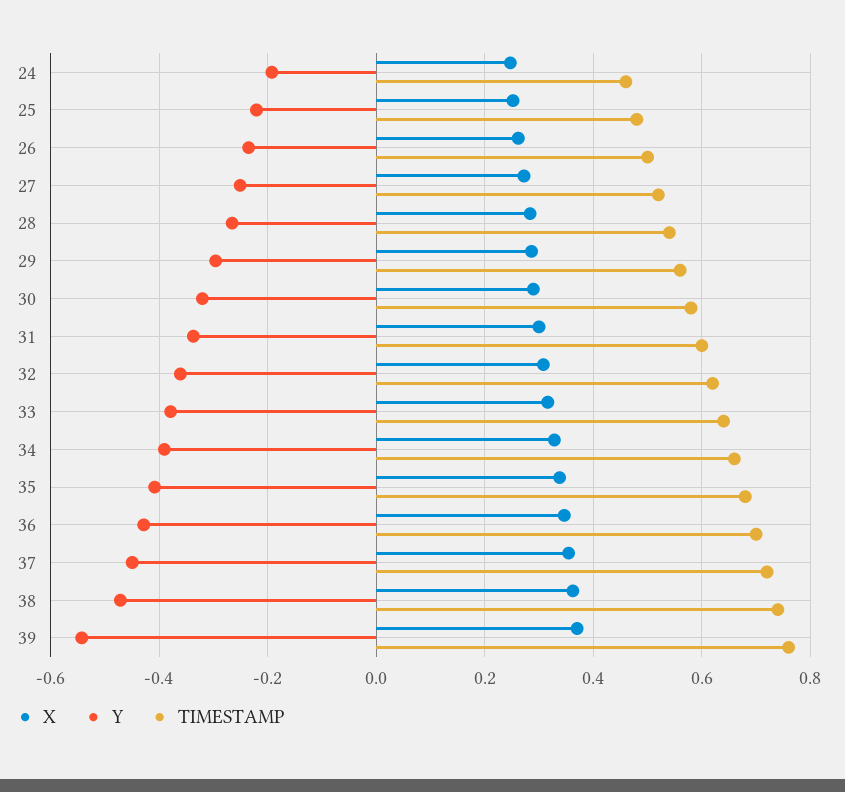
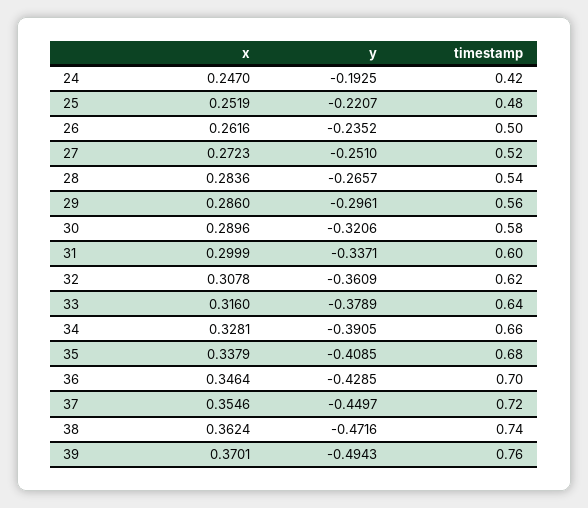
  {
    "X": {
      "24": 0.247,
      "25": 0.2519,
      "26": 0.2616,
      "27": 0.2723,
      "28": 0.2836,
      "29": 0.286,
      "30": 0.2896,
      "31": 0.2999,
      "32": 0.3078,
      "33": 0.316,
      "34": 0.3281,
      "35": 0.3379,
      "36": 0.3464,
      "37": 0.3546,
      "38": 0.3624,
      "39": 0.3701
    },
    "Y": {
      "24": -0.1925,
      "25": -0.2207,
      "26": -0.2352,
      "27": -0.251,
      "28": -0.2657,
      "29": -0.2961,
      "30": -0.3206,
      "31": -0.3371,
      "32": -0.3609,
      "33": -0.3789,
      "34": -0.3905,
      "35": -0.4085,
      "36": -0.4285,
      "37": -0.4497,
      "38": -0.4716,
-     "39": -0.54
+     "39": -0.4943
    },
    "TIMESTAMP": {
-     "24": 0.46,
+     "24": 0.42,
      "25": 0.48,
      "26": 0.5,
      "27": 0.52,
      "28": 0.54,
      "29": 0.56,
      "30": 0.58,
      "31": 0.6,
      "32": 0.62,
      "33": 0.64,
      "34": 0.66,
      "35": 0.68,
      "36": 0.7,
      "37": 0.72,
      "38": 0.74,
      "39": 0.76
    }
  }

